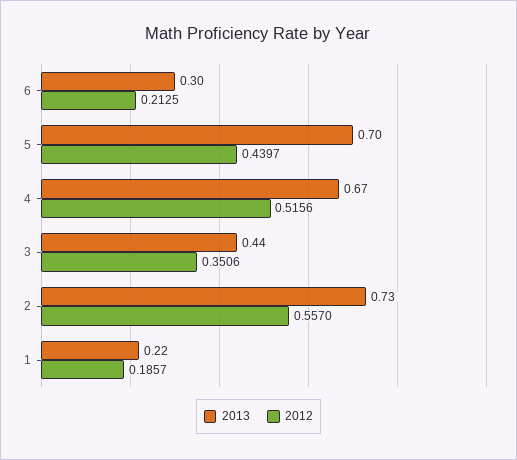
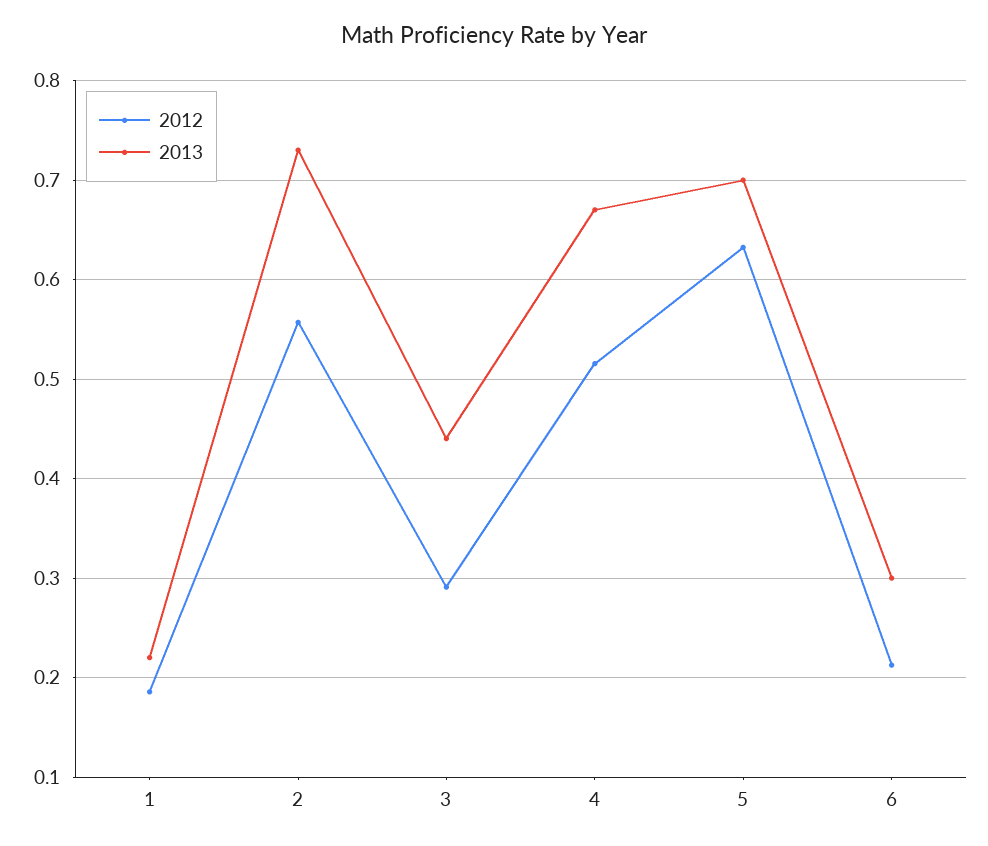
  {
    "2013": {
      "6": 0.3,
      "5": 0.7,
      "4": 0.67,
      "3": 0.44,
      "2": 0.73,
      "1": 0.22
    },
    "2012": {
      "6": 0.2125,
-     "5": 0.4397,
+     "5": 0.63,
      "4": 0.5156,
-     "3": 0.3506,
+     "3": 0.29,
      "2": 0.557,
      "1": 0.1857
    }
  }

